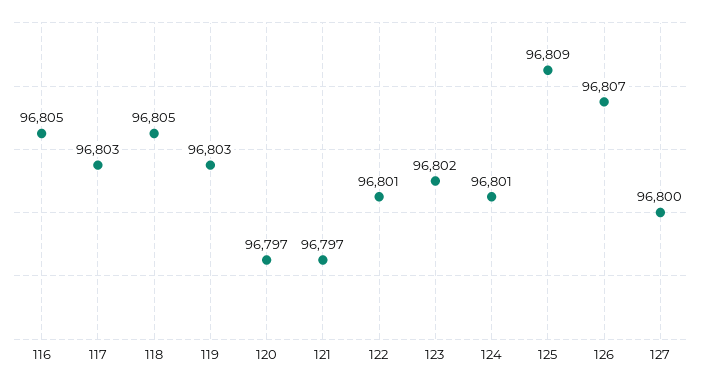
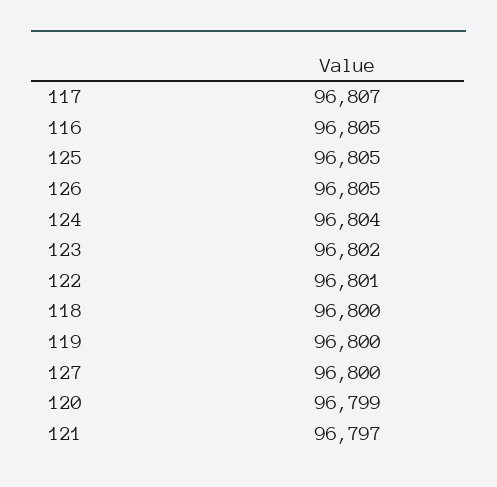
  {
    "116": 96805,
-   "117": 96803,
+   "117": 96807,
-   "118": 96805,
+   "118": 96800,
-   "119": 96803,
+   "119": 96800,
-   "120": 96797,
+   "120": 96799,
    "121": 96797,
    "122": 96801,
    "123": 96802,
-   "124": 96801,
+   "124": 96804,
-   "125": 96809,
+   "125": 96805,
-   "126": 96807,
+   "126": 96805,
    "127": 96800
  }

